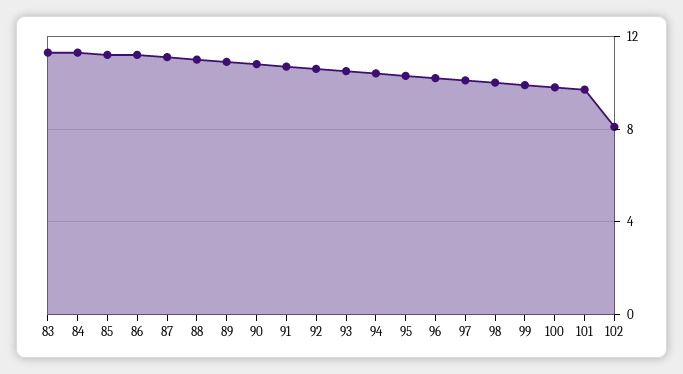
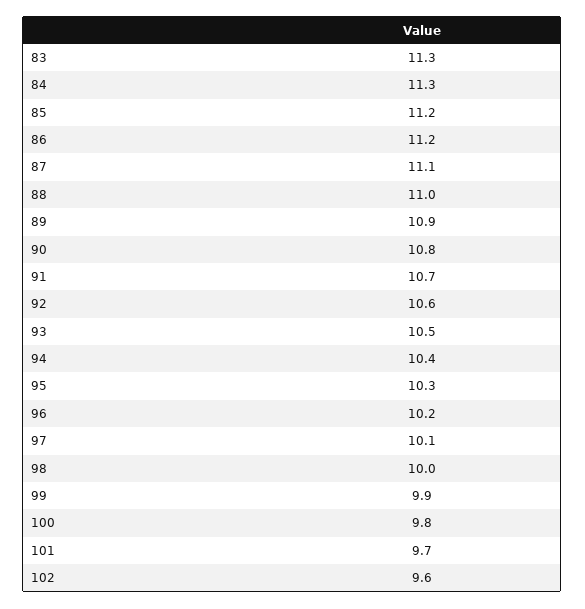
  {
    "83": 11.3,
    "84": 11.3,
    "85": 11.2,
    "86": 11.2,
    "87": 11.1,
    "88": 11,
    "89": 10.9,
    "90": 10.8,
    "91": 10.7,
    "92": 10.6,
    "93": 10.5,
    "94": 10.4,
    "95": 10.3,
    "96": 10.2,
    "97": 10.1,
    "98": 10,
    "99": 9.9,
    "100": 9.8,
    "101": 9.7,
-   "102": 8
+   "102": 9.6
  }

